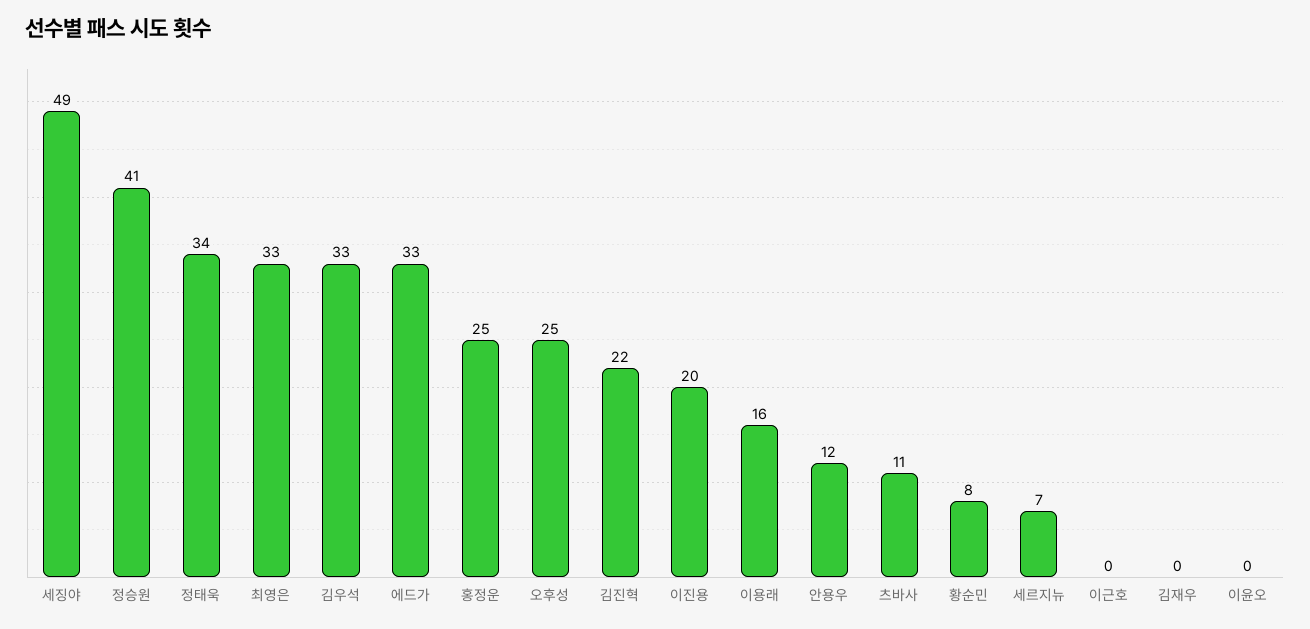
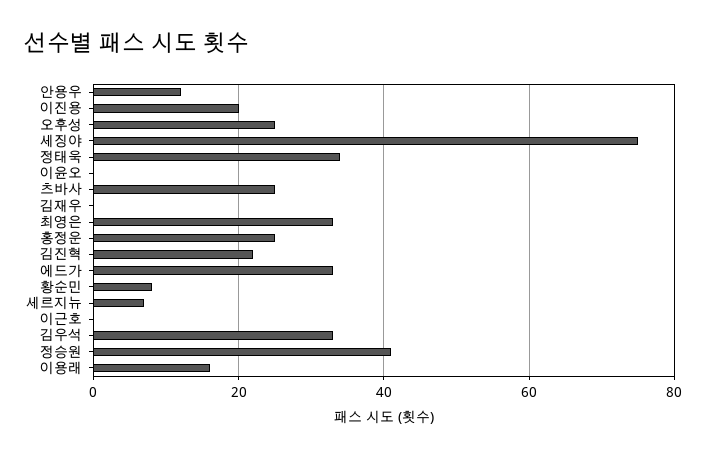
  {
-   "세징야": 49,
+   "세징야": 75,
    "정승원": 41,
    "정태욱": 34,
    "최영은": 33,
    "김우석": 33,
    "에드가": 33,
    "홍정운": 25,
    "오후성": 25,
    "김진혁": 22,
    "이진용": 20,
    "이용래": 16,
    "안용우": 12,
-   "츠바사": 11,
+   "츠바사": 25,
    "황순민": 8,
    "세르지뉴": 7,
    "이근호": 0,
    "김재우": 0,
    "이윤오": 0
  }

